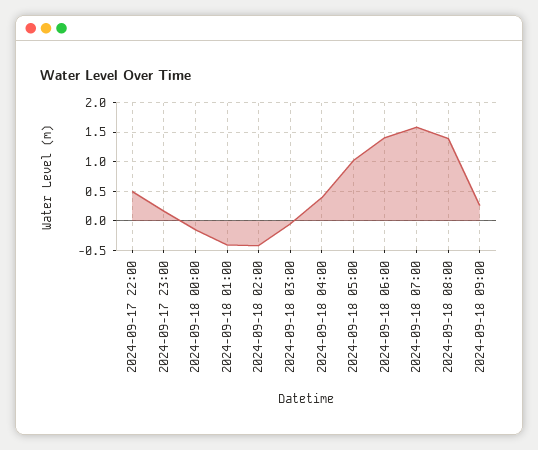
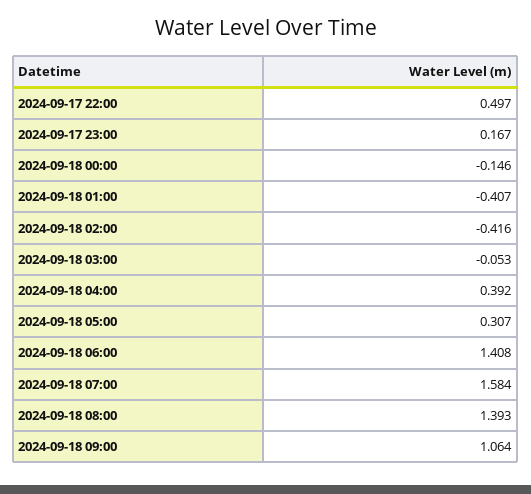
  {
    "2024-09-17 22:00": 0.497,
    "2024-09-17 23:00": 0.167,
    "2024-09-18 00:00": -0.146,
    "2024-09-18 01:00": -0.407,
    "2024-09-18 02:00": -0.416,
    "2024-09-18 03:00": -0.053,
    "2024-09-18 04:00": 0.392,
-   "2024-09-18 05:00": 1,
+   "2024-09-18 05:00": 0.307,
    "2024-09-18 06:00": 1.408,
    "2024-09-18 07:00": 1.584,
    "2024-09-18 08:00": 1.393,
-   "2024-09-18 09:00": 0.25
+   "2024-09-18 09:00": 1.064
  }

